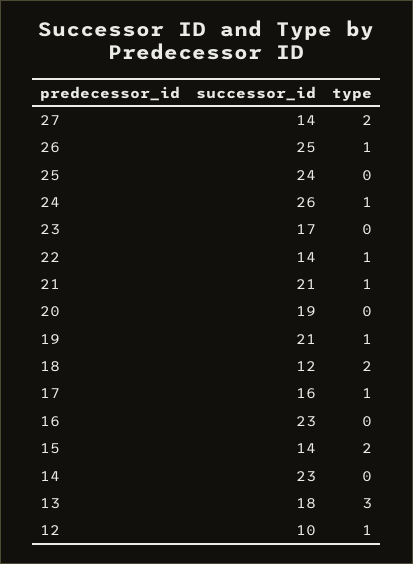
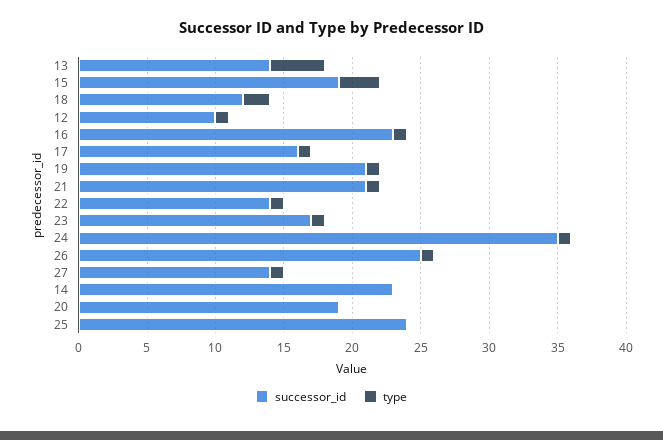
  {
    "successor_id": {
      "27": 14,
      "26": 25,
      "25": 24,
-     "24": 26,
+     "24": 35,
      "23": 17,
      "22": 14,
      "21": 21,
      "20": 19,
      "19": 21,
      "18": 12,
      "17": 16,
      "16": 23,
-     "15": 14,
+     "15": 19,
      "14": 23,
-     "13": 18,
+     "13": 14,
      "12": 10
    },
    "type": {
-     "27": 2,
+     "27": 1,
      "26": 1,
      "25": 0,
      "24": 1,
-     "23": 0,
+     "23": 1,
      "22": 1,
      "21": 1,
      "20": 0,
      "19": 1,
      "18": 2,
      "17": 1,
-     "16": 0,
+     "16": 1,
-     "15": 2,
+     "15": 3,
      "14": 0,
-     "13": 3,
+     "13": 4,
      "12": 1
    }
  }

